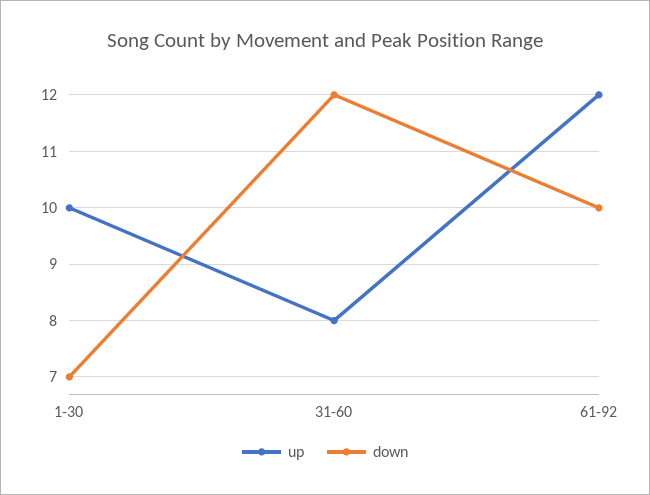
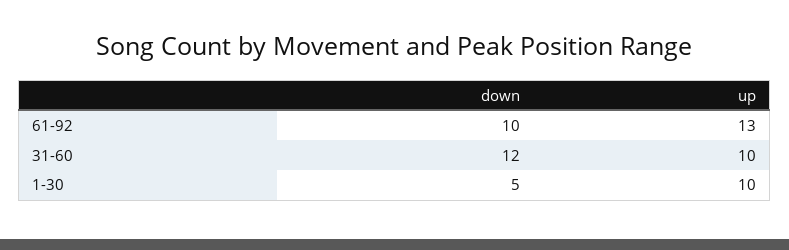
  {
    "up": {
      "1-30": 10,
-     "31-60": 8,
+     "31-60": 10,
-     "61-92": 12
+     "61-92": 13
    },
    "down": {
-     "1-30": 7,
+     "1-30": 5,
      "31-60": 12,
      "61-92": 10
    }
  }

